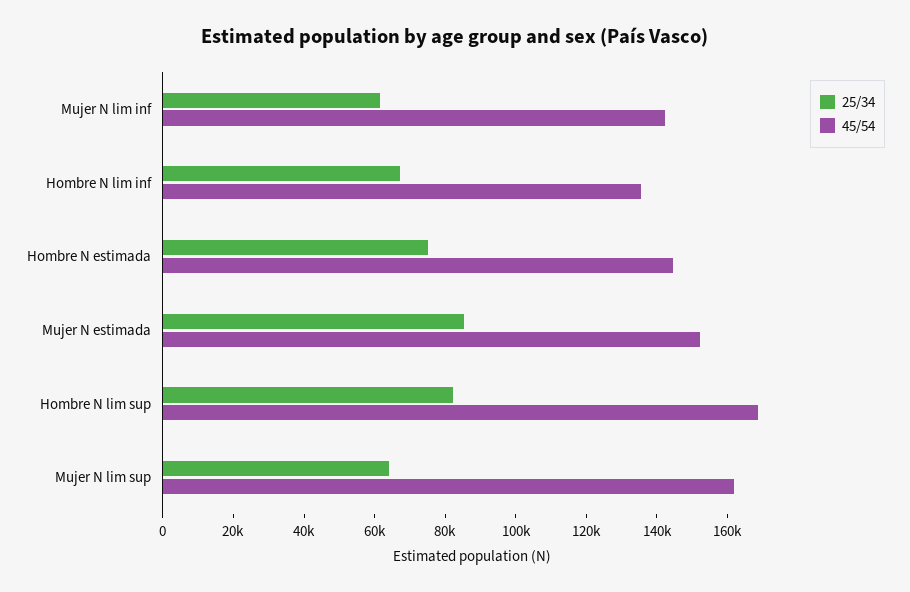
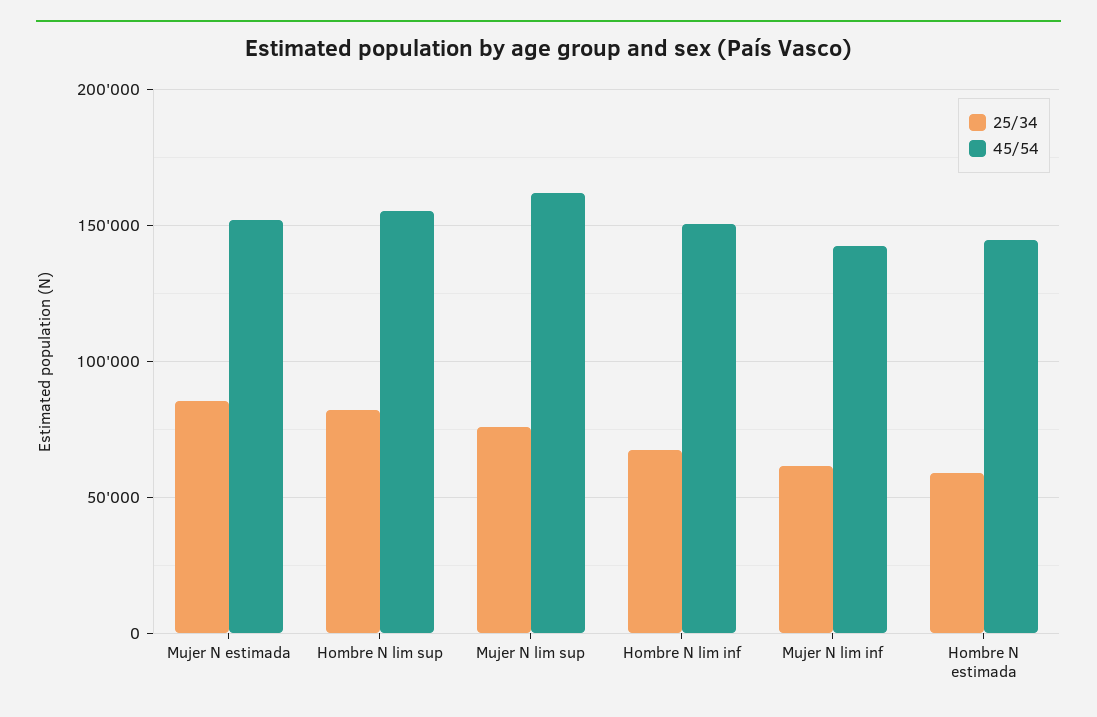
  {
    "25/34": {
      "Mujer N lim inf": 60000,
      "Hombre N lim inf": 65000,
-     "Hombre N estimada": 75000,
+     "Hombre N estimada": 60000,
      "Mujer N estimada": 85000,
      "Hombre N lim sup": 80000,
-     "Mujer N lim sup": 65000
+     "Mujer N lim sup": 75000
    },
    "45/54": {
      "Mujer N lim inf": 140000,
-     "Hombre N lim inf": 135000,
+     "Hombre N lim inf": 150000,
      "Hombre N estimada": 145000,
      "Mujer N estimada": 150000,
-     "Hombre N lim sup": 170000,
+     "Hombre N lim sup": 155000,
      "Mujer N lim sup": 160000
    }
  }

